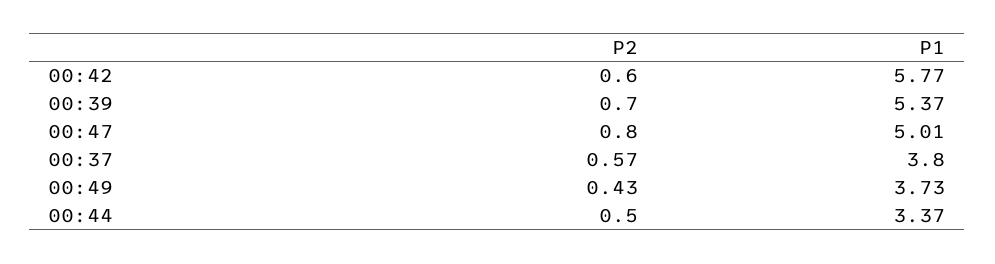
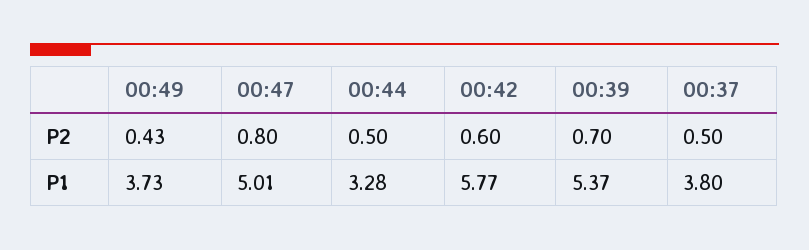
  {
    "P2": {
      "00:42": 0.6,
      "00:39": 0.7,
      "00:47": 0.8,
-     "00:37": 0.57,
+     "00:37": 0.5,
      "00:49": 0.43,
      "00:44": 0.5
    },
    "P1": {
      "00:42": 5.77,
      "00:39": 5.37,
      "00:47": 5.01,
      "00:37": 3.8,
      "00:49": 3.73,
-     "00:44": 3.37
+     "00:44": 3.28
    }
  }

